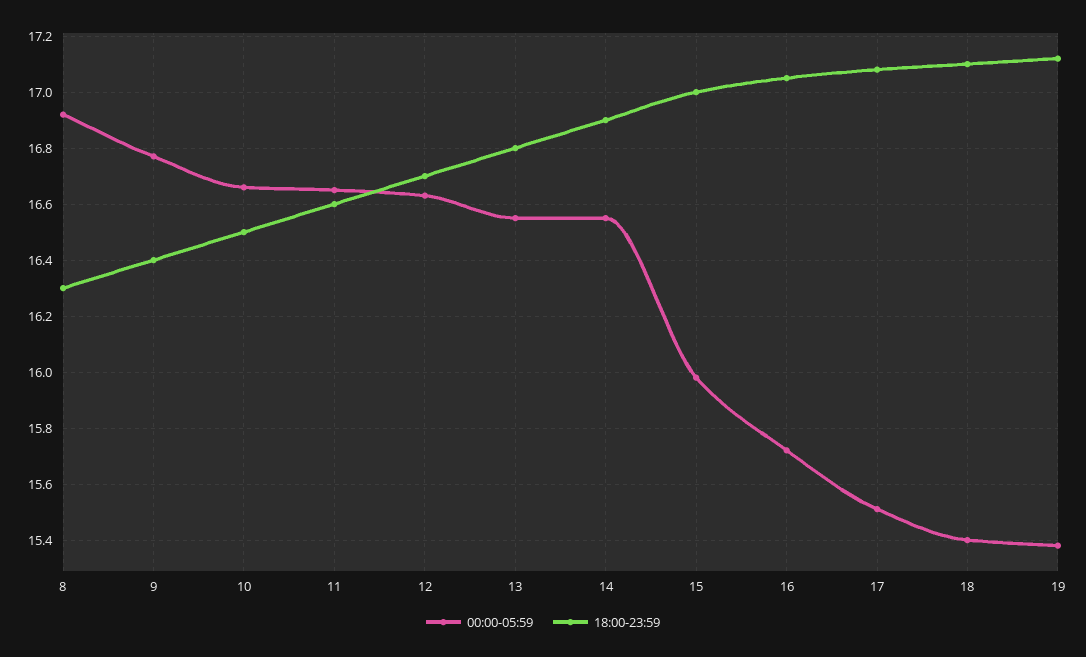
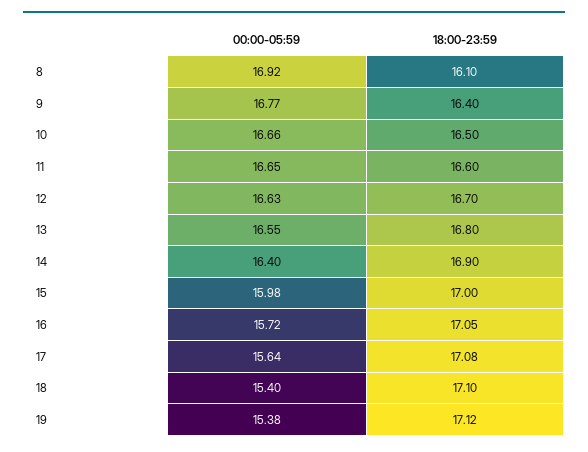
  {
    "00:00-05:59": {
      "8": 16.92,
      "9": 16.77,
      "10": 16.66,
      "11": 16.65,
      "12": 16.63,
      "13": 16.55,
-     "14": 16.55,
+     "14": 16.4,
      "15": 15.98,
      "16": 15.72,
-     "17": 15.5,
+     "17": 15.64,
      "18": 15.4,
      "19": 15.38
    },
    "18:00-23:59": {
-     "8": 16.3,
+     "8": 16.1,
      "9": 16.4,
      "10": 16.5,
      "11": 16.6,
      "12": 16.7,
      "13": 16.8,
      "14": 16.9,
      "15": 17,
      "16": 17.05,
      "17": 17.08,
      "18": 17.1,
      "19": 17.12
    }
  }

